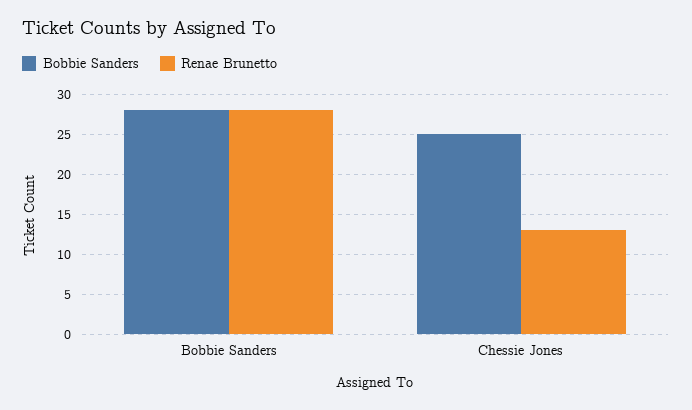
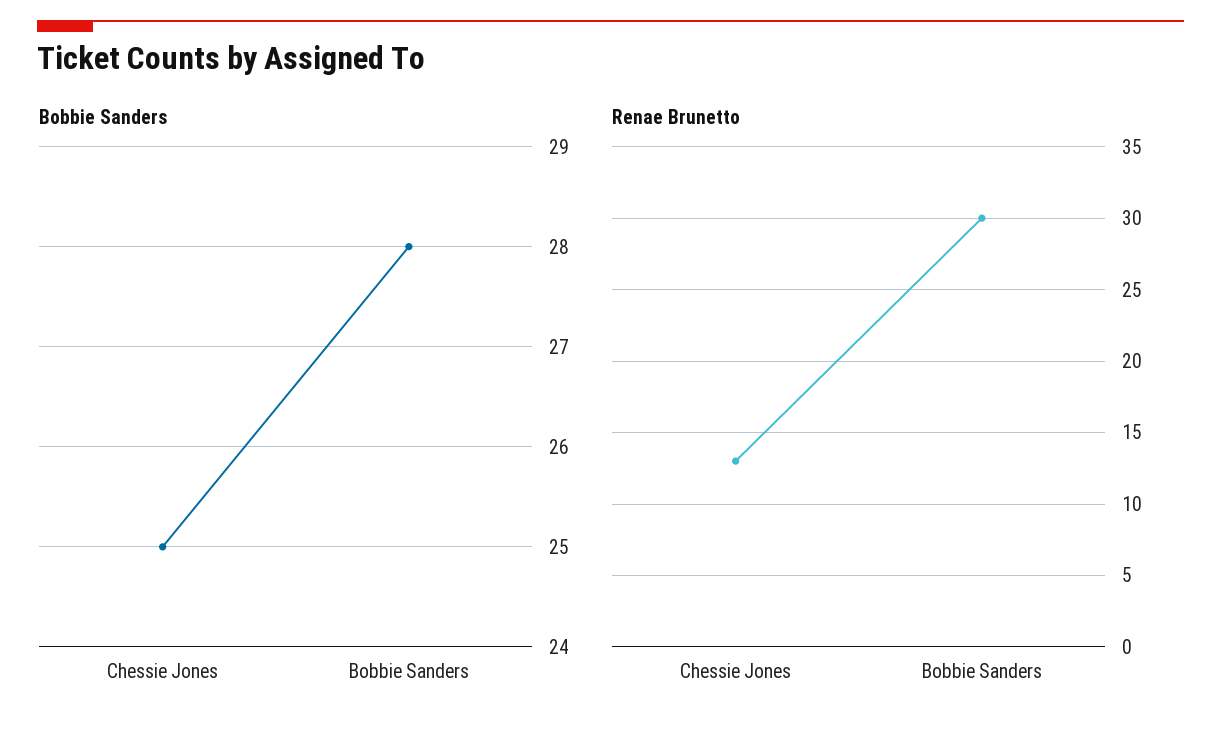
  {
    "Bobbie Sanders": {
      "Bobbie Sanders": 28,
      "Chessie Jones": 25
    },
    "Renae Brunetto": {
-     "Bobbie Sanders": 28,
+     "Bobbie Sanders": 30,
      "Chessie Jones": 13
    }
  }

